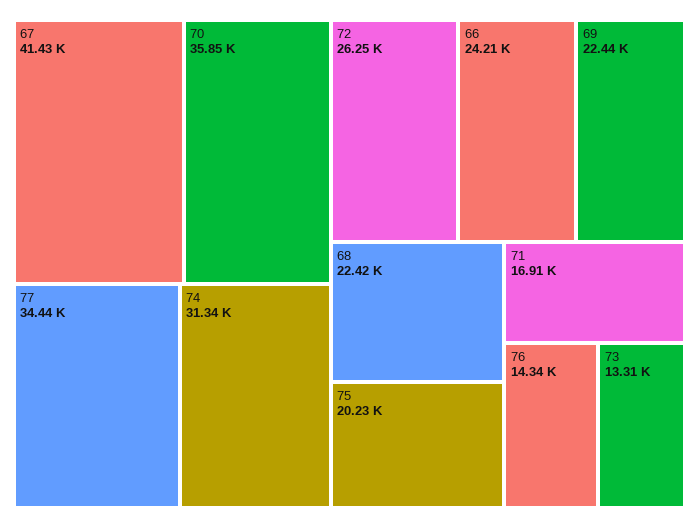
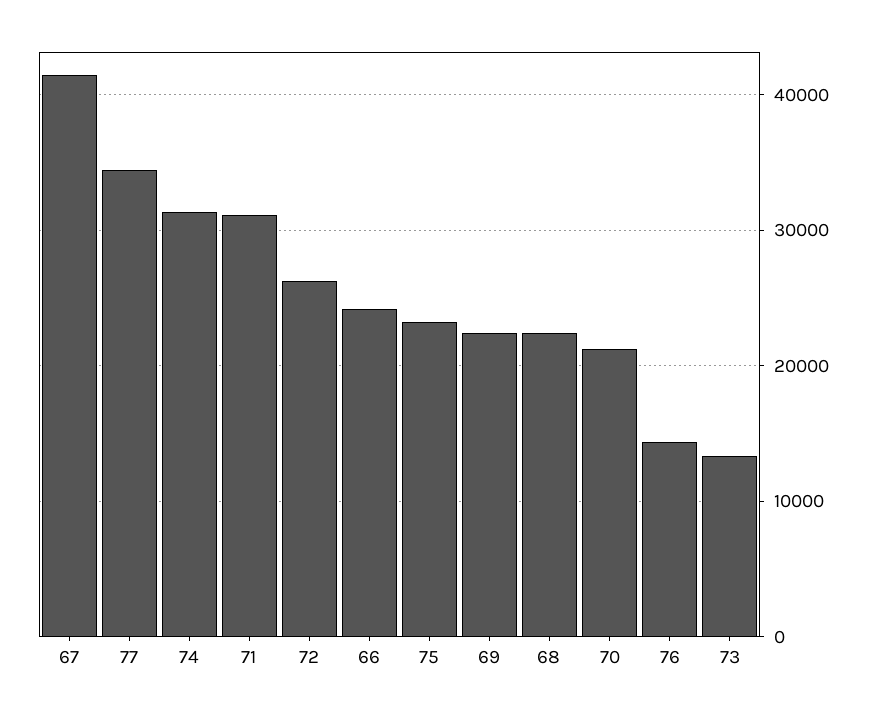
  {
    "67": 41430,
-   "70": 35850,
+   "70": 21000,
    "77": 34440,
    "74": 31340,
    "72": 26250,
    "66": 24210,
    "69": 22440,
    "68": 22420,
-   "75": 20230,
+   "75": 23000,
-   "71": 16910,
+   "71": 31000,
    "76": 14340,
    "73": 13310
  }

